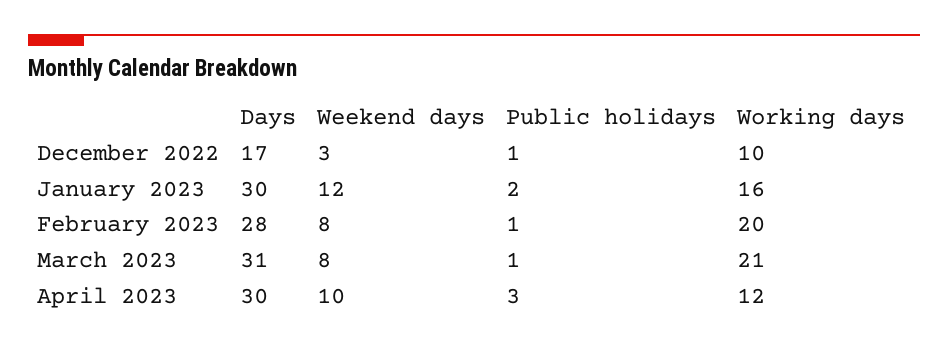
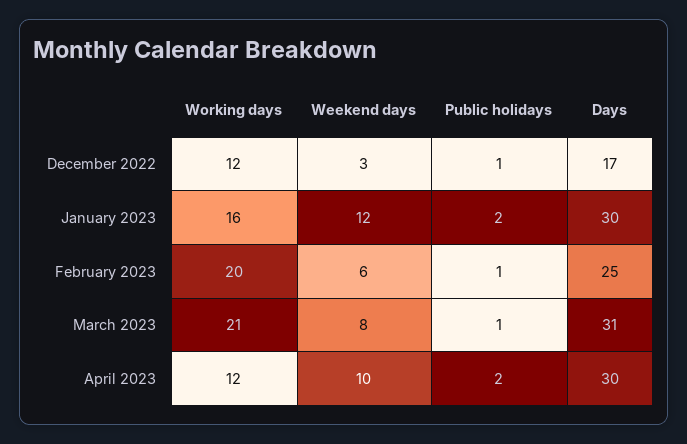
  {
    "Days": {
      "December 2022": 17,
      "January 2023": 30,
-     "February 2023": 28,
+     "February 2023": 25,
      "March 2023": 31,
      "April 2023": 30
    },
    "Weekend days": {
      "December 2022": 3,
      "January 2023": 12,
-     "February 2023": 8,
+     "February 2023": 6,
      "March 2023": 8,
      "April 2023": 10
    },
    "Public holidays": {
      "December 2022": 1,
      "January 2023": 2,
      "February 2023": 1,
      "March 2023": 1,
-     "April 2023": 3
+     "April 2023": 2
    },
    "Working days": {
-     "December 2022": 10,
+     "December 2022": 12,
      "January 2023": 16,
      "February 2023": 20,
      "March 2023": 21,
      "April 2023": 12
    }
  }

